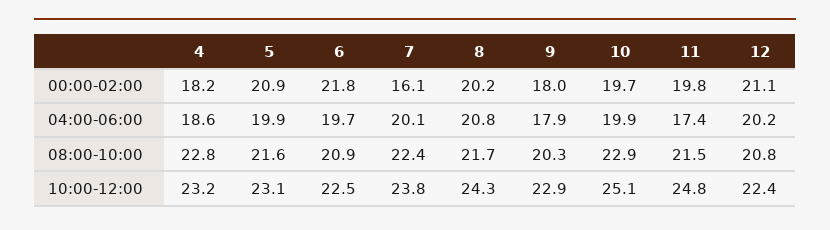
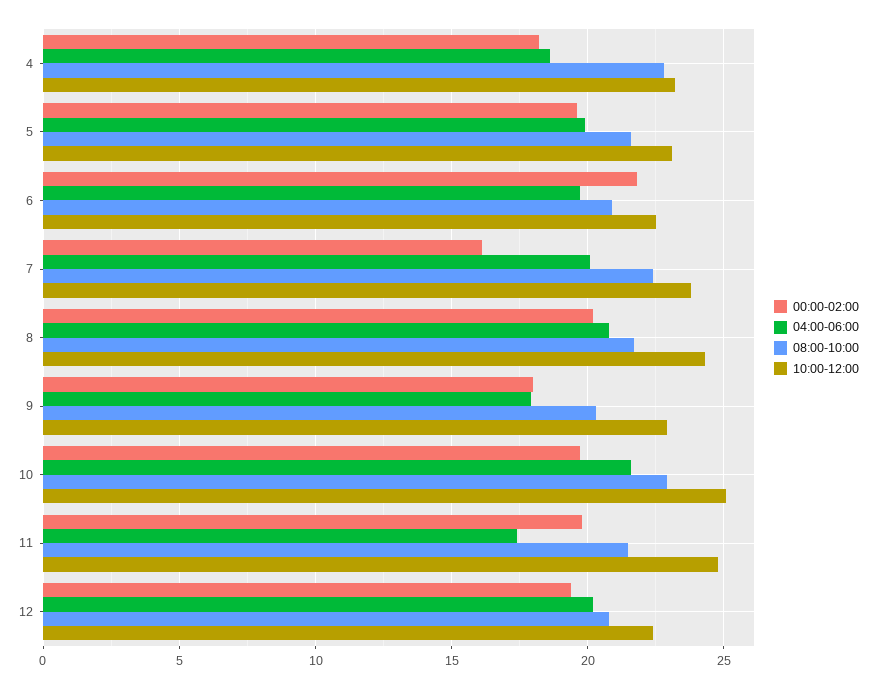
  {
    "00:00-02:00": {
      "4": 18.2,
-     "5": 20.9,
+     "5": 19.5,
      "6": 21.8,
      "7": 16.1,
      "8": 20.2,
      "9": 18,
      "10": 19.7,
      "11": 19.8,
-     "12": 21.1
+     "12": 19.5
    },
    "04:00-06:00": {
      "4": 18.6,
      "5": 19.9,
      "6": 19.7,
      "7": 20.1,
      "8": 20.8,
      "9": 17.9,
-     "10": 19.9,
+     "10": 21.5,
      "11": 17.4,
      "12": 20.2
    },
    "08:00-10:00": {
      "4": 22.8,
      "5": 21.6,
      "6": 20.9,
      "7": 22.4,
      "8": 21.7,
      "9": 20.3,
      "10": 22.9,
      "11": 21.5,
      "12": 20.8
    },
    "10:00-12:00": {
      "4": 23.2,
      "5": 23.1,
      "6": 22.5,
      "7": 23.8,
      "8": 24.3,
      "9": 22.9,
      "10": 25.1,
      "11": 24.8,
      "12": 22.4
    }
  }

